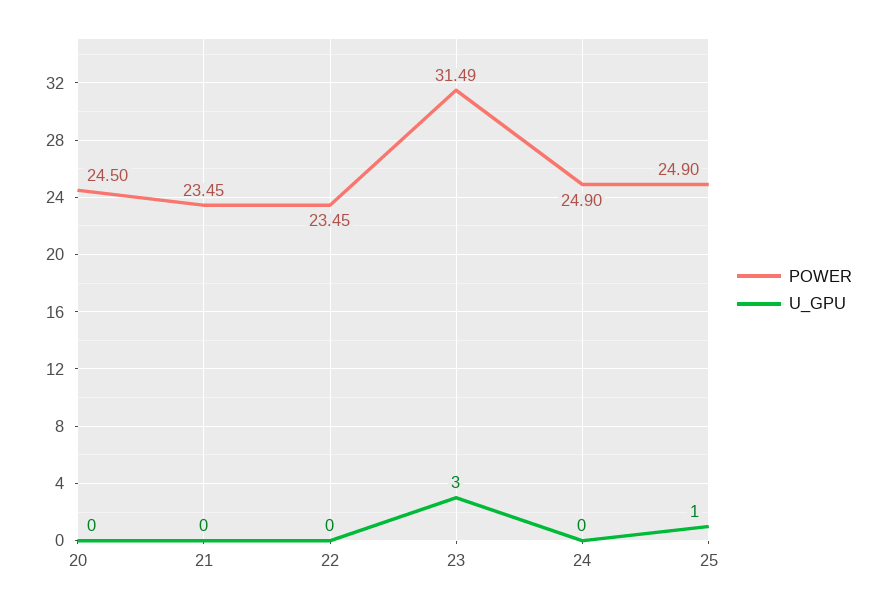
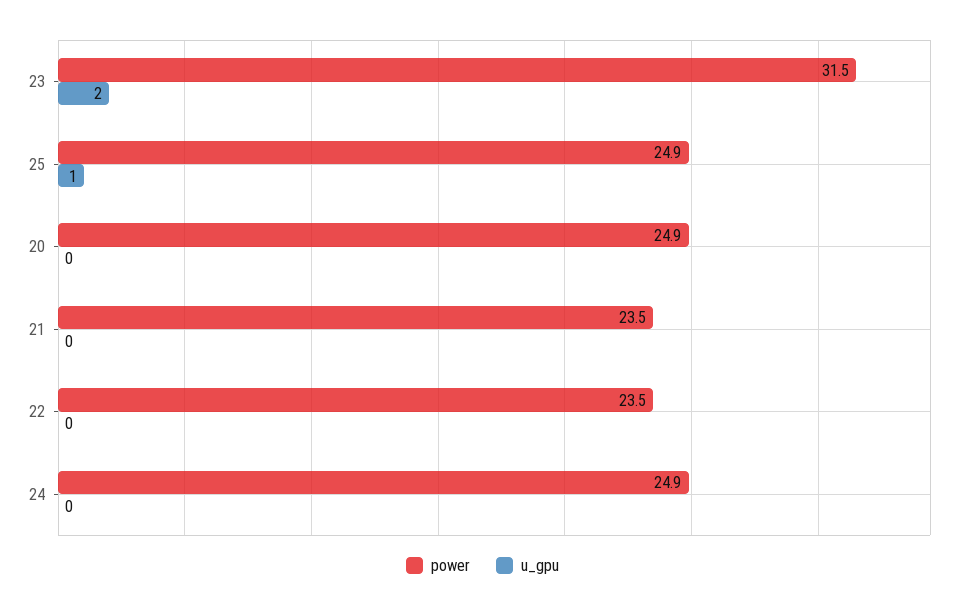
  {
    "POWER": {
-     "20": 24.5,
+     "20": 24.9,
      "21": 23.45,
      "22": 23.45,
      "23": 31.49,
      "24": 24.9,
      "25": 24.9
    },
    "U_GPU": {
      "20": 0,
      "21": 0,
      "22": 0,
-     "23": 3,
+     "23": 2,
      "24": 0,
      "25": 1
    }
  }

